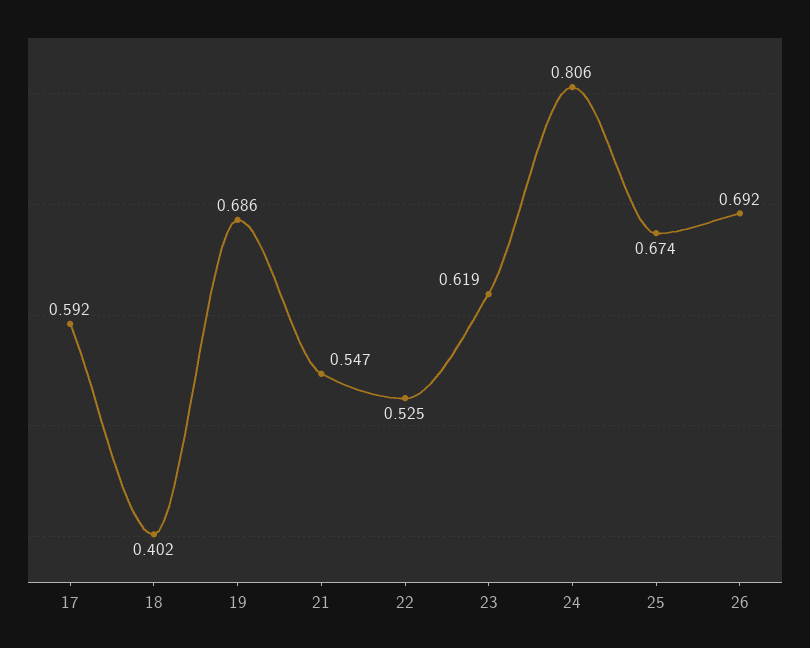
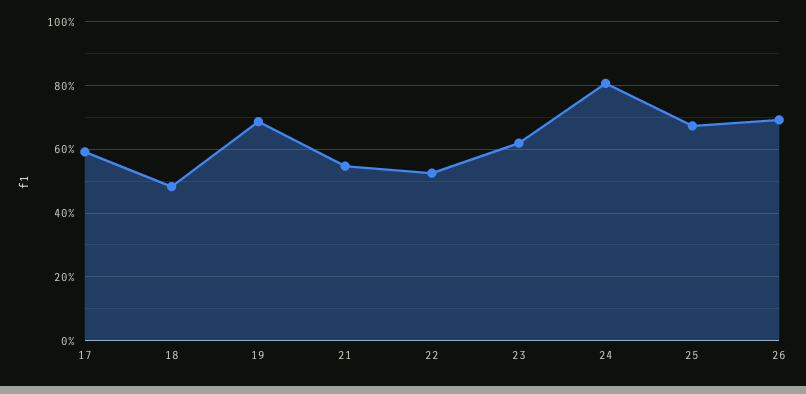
  {
    "17": 0.592,
-   "18": 0.402,
+   "18": 0.48,
    "19": 0.686,
    "21": 0.547,
    "22": 0.525,
    "23": 0.619,
    "24": 0.806,
    "25": 0.674,
    "26": 0.692
  }

